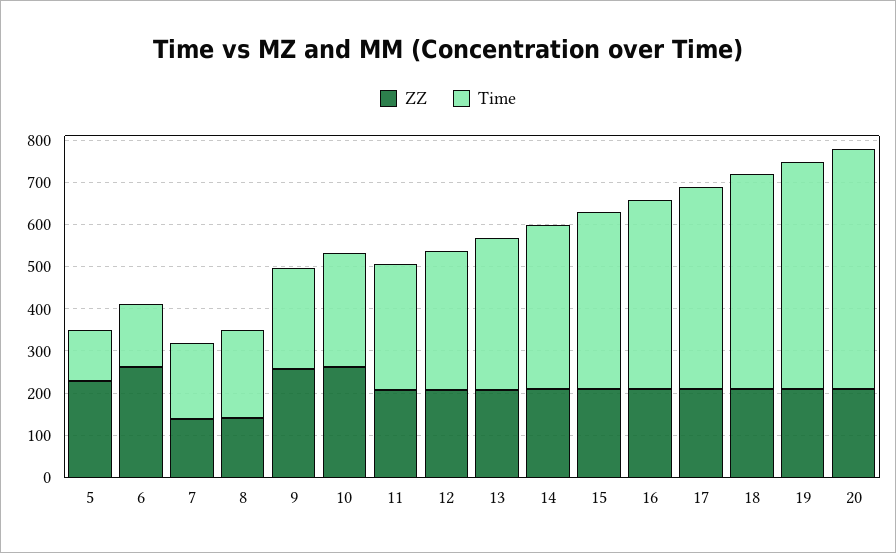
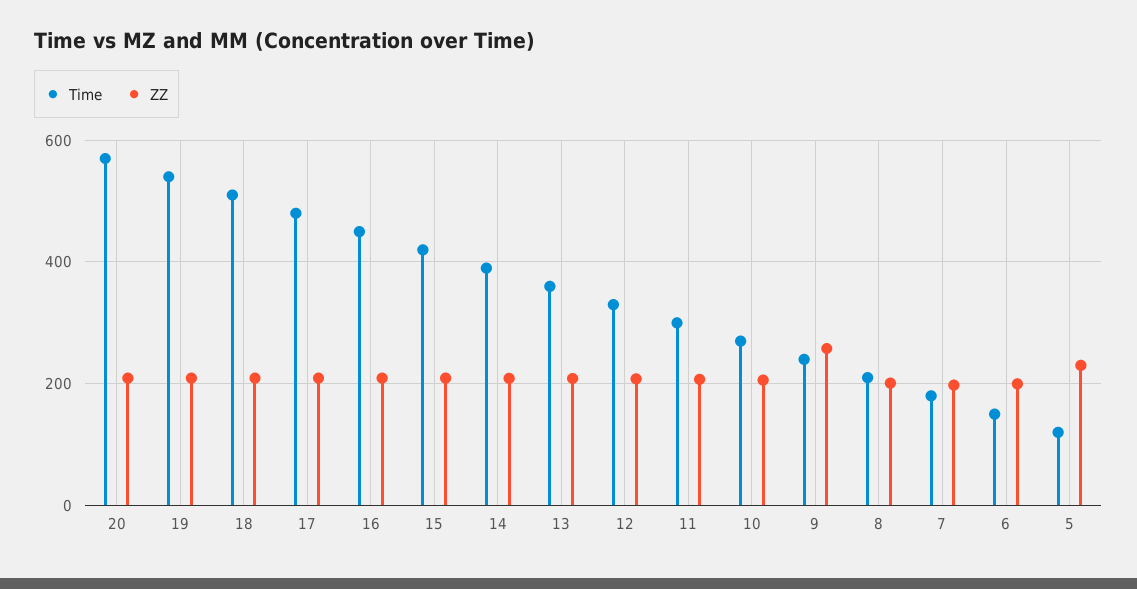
  {
    "ZZ": {
      "5": 240,
-     "6": 260,
+     "6": 200,
-     "7": 140,
+     "7": 200,
-     "8": 140,
+     "8": 200,
      "9": 260,
-     "10": 260,
+     "10": 200,
      "11": 200,
      "12": 200,
      "13": 200,
      "14": 200,
      "15": 200,
      "16": 200,
      "17": 200,
      "18": 200,
      "19": 200,
      "20": 200
    },
    "Time": {
      "5": 120,
      "6": 160,
      "7": 180,
      "8": 220,
      "9": 240,
      "10": 280,
      "11": 300,
      "12": 340,
      "13": 360,
      "14": 400,
      "15": 420,
      "16": 460,
      "17": 480,
      "18": 520,
      "19": 540,
      "20": 580
    }
  }

